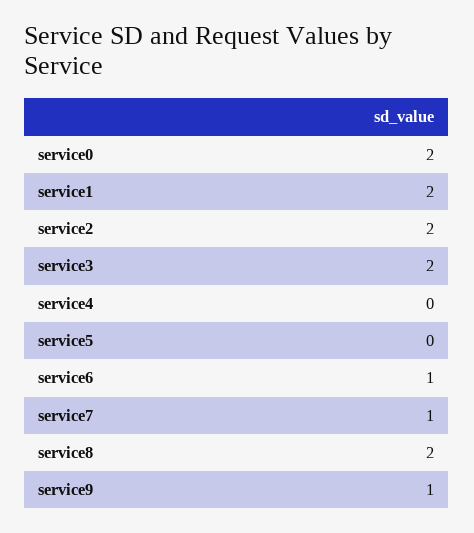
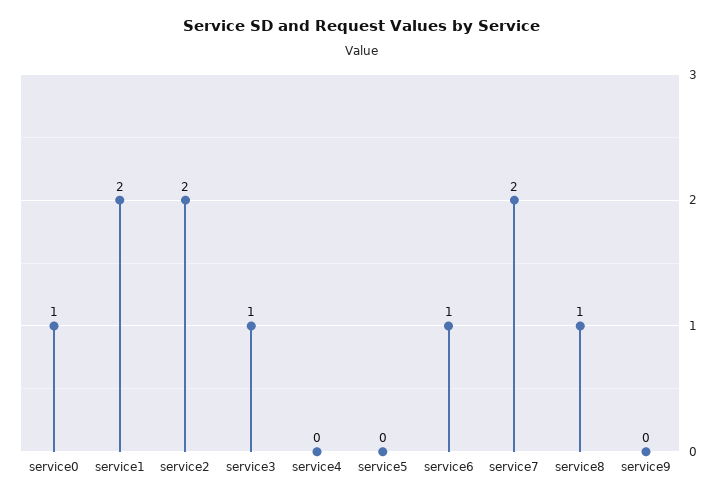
  {
-   "service0": 2,
+   "service0": 1,
    "service1": 2,
    "service2": 2,
-   "service3": 2,
+   "service3": 1,
    "service4": 0,
    "service5": 0,
    "service6": 1,
-   "service7": 1,
+   "service7": 2,
-   "service8": 2,
+   "service8": 1,
-   "service9": 1
+   "service9": 0
  }

